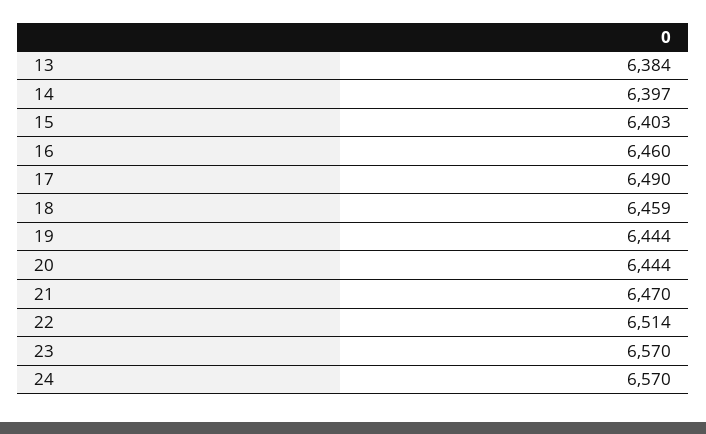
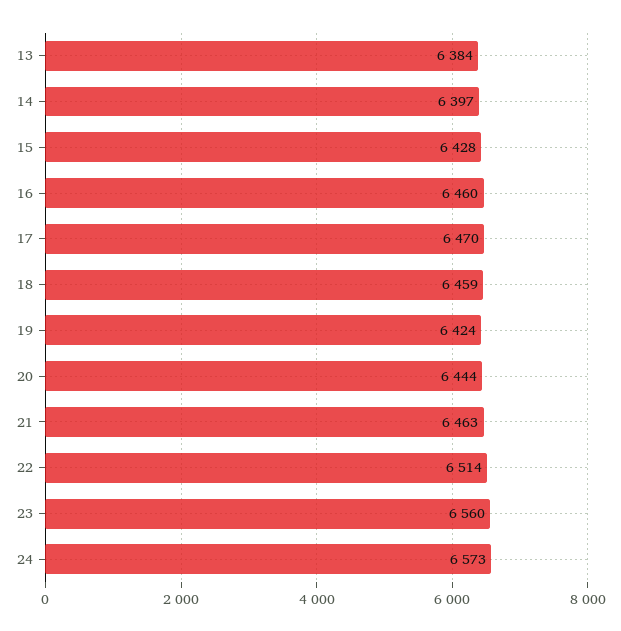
  {
    "13": 6384,
    "14": 6397,
-   "15": 6403,
+   "15": 6428,
    "16": 6460,
-   "17": 6490,
+   "17": 6470,
    "18": 6459,
-   "19": 6444,
+   "19": 6424,
    "20": 6444,
-   "21": 6470,
+   "21": 6463,
    "22": 6514,
-   "23": 6570,
+   "23": 6560,
-   "24": 6570
+   "24": 6573
  }

